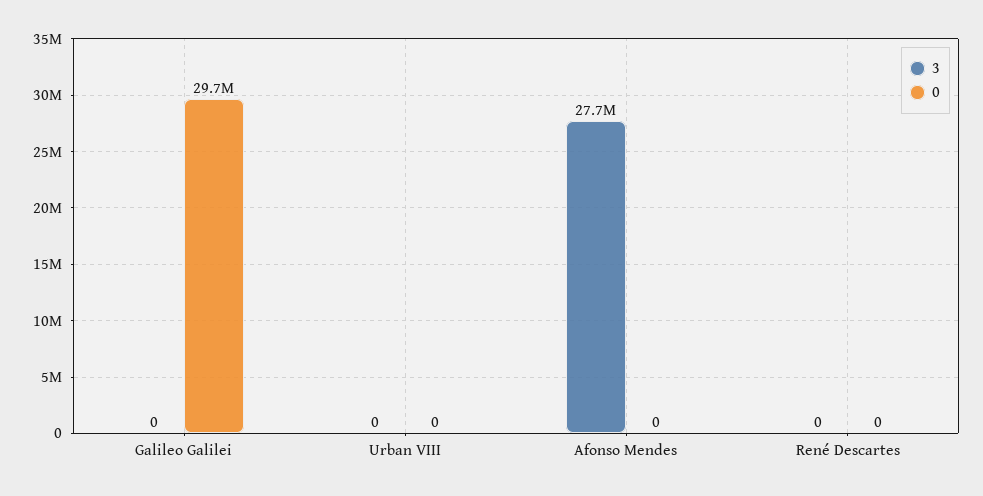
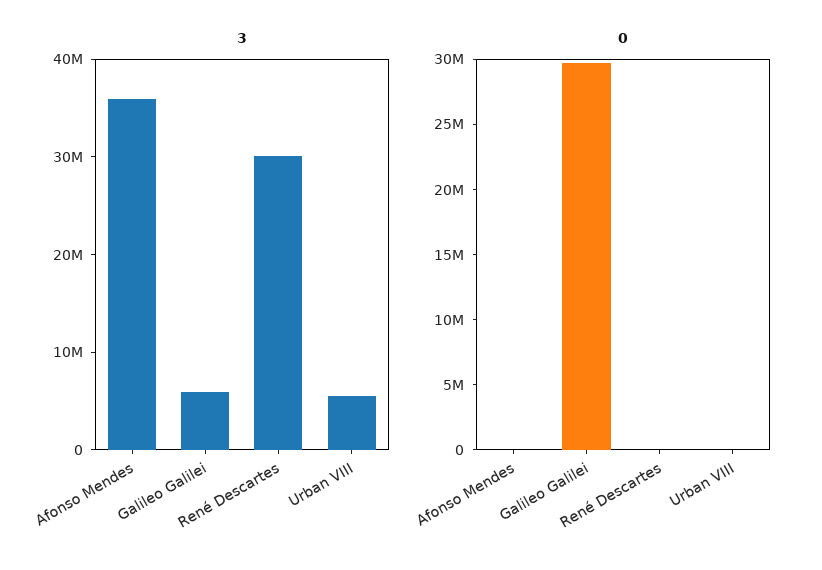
  {
    "3": {
-     "Galileo Galilei": 0,
+     "Galileo Galilei": 6000000,
-     "Urban VIII": 0,
+     "Urban VIII": 6000000,
-     "Afonso Mendes": 27700000,
+     "Afonso Mendes": 36000000,
-     "René Descartes": 0
+     "René Descartes": 30000000
    },
    "0": {
      "Galileo Galilei": 29700000,
      "Urban VIII": 0,
      "Afonso Mendes": 0,
      "René Descartes": 0
    }
  }

